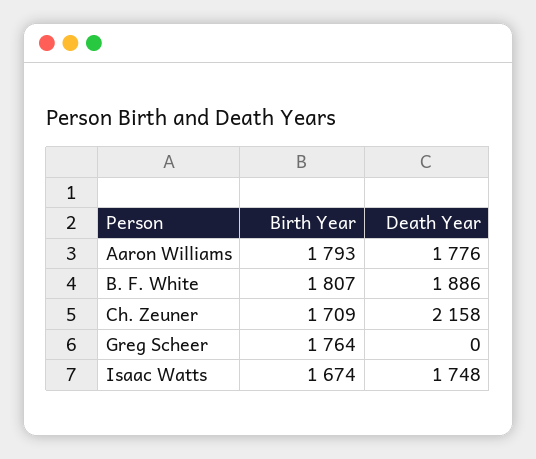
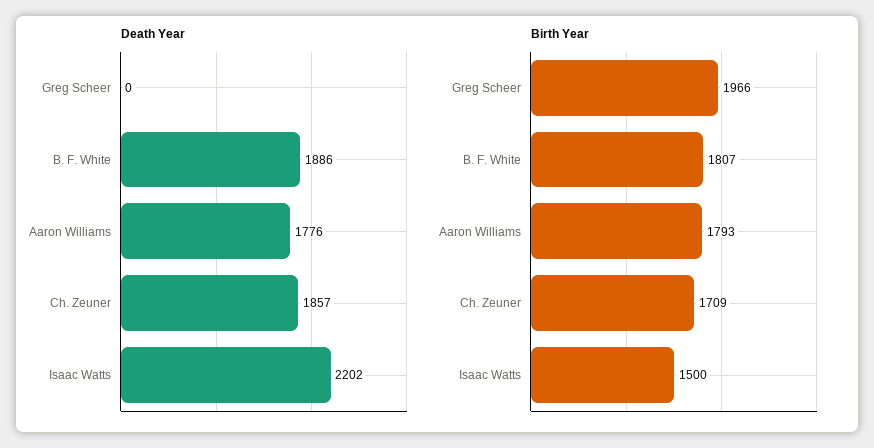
  {
    "Birth Year": {
      "Aaron Williams": 1793,
      "B. F. White": 1807,
      "Ch. Zeuner": 1709,
-     "Greg Scheer": 1764,
+     "Greg Scheer": 1966,
-     "Isaac Watts": 1674
+     "Isaac Watts": 1500
    },
    "Death Year": {
      "Aaron Williams": 1776,
      "B. F. White": 1886,
-     "Ch. Zeuner": 2158,
+     "Ch. Zeuner": 1857,
      "Greg Scheer": 0,
-     "Isaac Watts": 1748
+     "Isaac Watts": 2202
    }
  }

